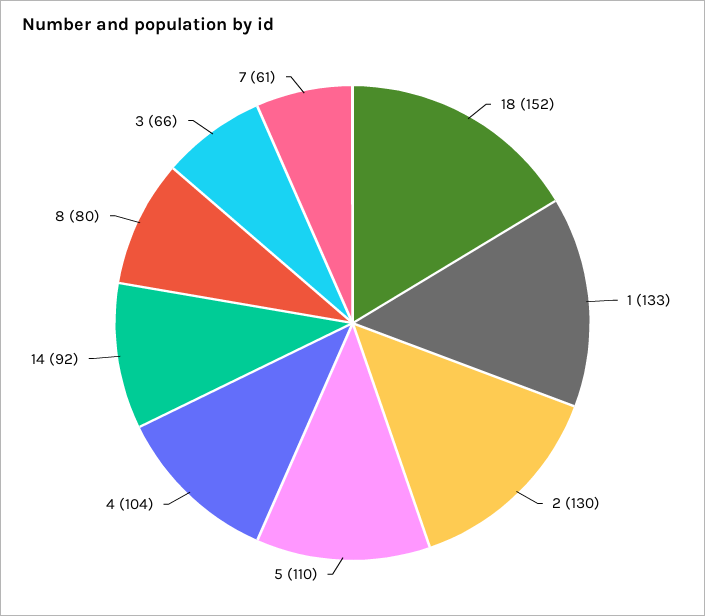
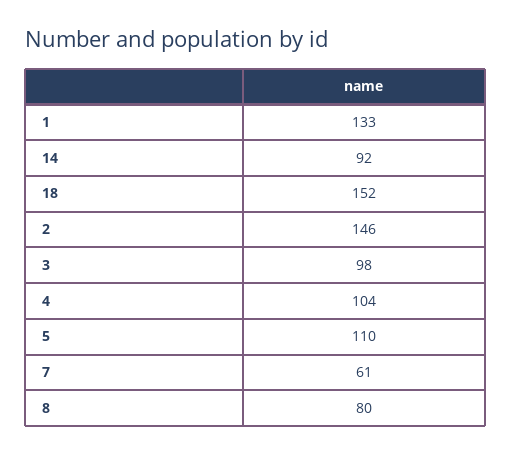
  {
    "18": 152,
    "1": 133,
-   "2": 130,
+   "2": 146,
    "5": 110,
    "4": 104,
    "14": 92,
    "8": 80,
-   "3": 66,
+   "3": 98,
    "7": 61
  }

